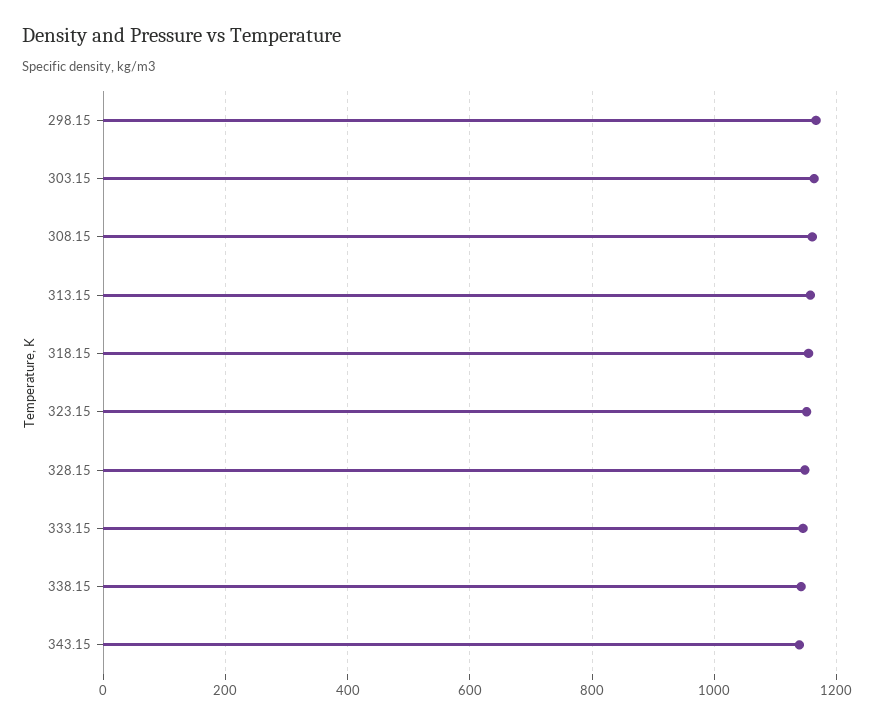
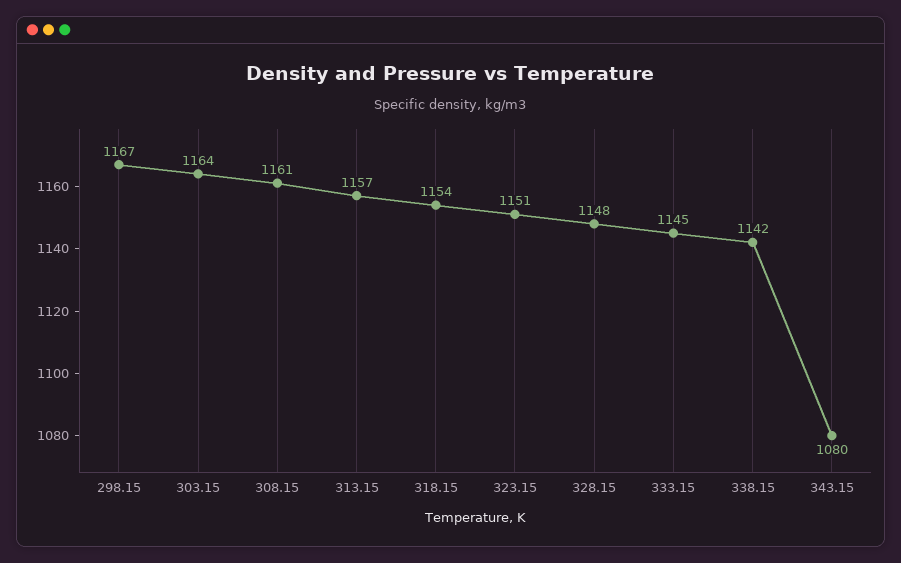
  {
    "298.15": 1167,
    "303.15": 1164,
    "308.15": 1161,
    "313.15": 1157,
    "318.15": 1154,
    "323.15": 1151,
    "328.15": 1148,
    "333.15": 1145,
    "338.15": 1142,
-   "343.15": 1140
+   "343.15": 1080
  }

